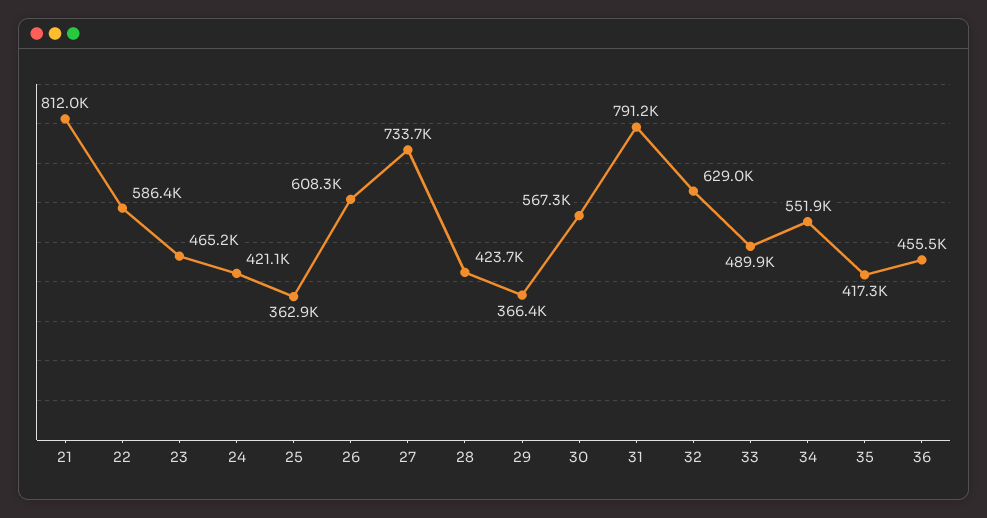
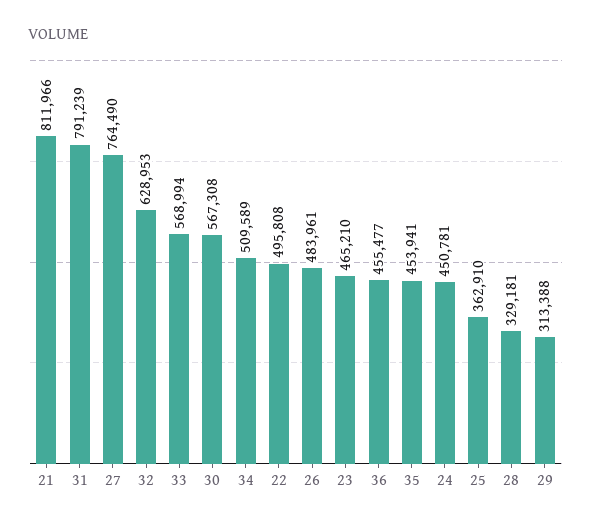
  {
    "21": 811966,
-   "22": 586400,
+   "22": 495808,
    "23": 465210,
-   "24": 421100,
+   "24": 450781,
    "25": 362910,
-   "26": 608300,
+   "26": 483961,
-   "27": 733700,
+   "27": 764490,
-   "28": 423700,
+   "28": 329181,
-   "29": 366400,
+   "29": 313388,
    "30": 567308,
    "31": 791239,
    "32": 628953,
-   "33": 489900,
+   "33": 568994,
-   "34": 551900,
+   "34": 509589,
-   "35": 417300,
+   "35": 453941,
    "36": 455477
  }

